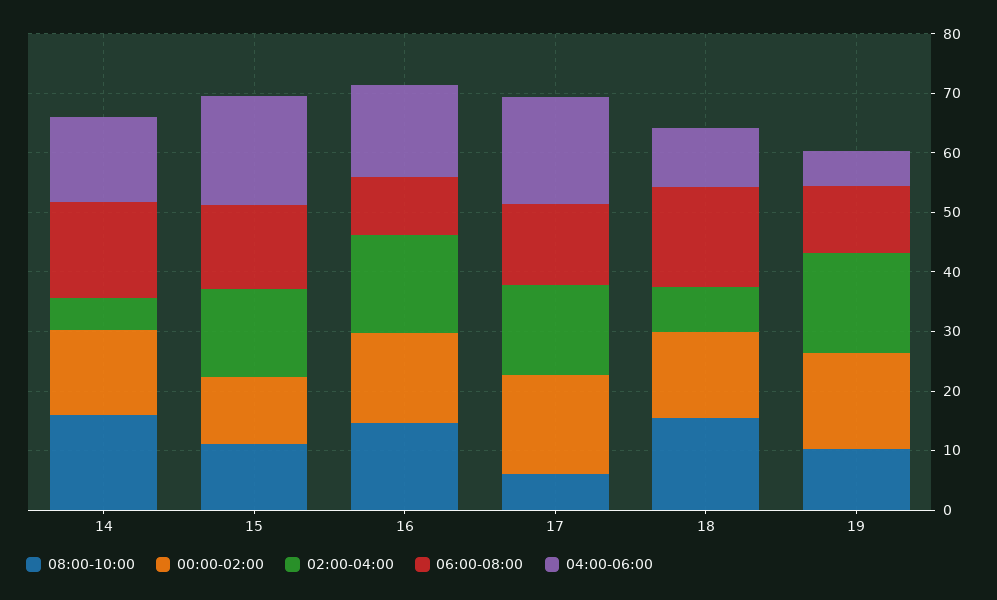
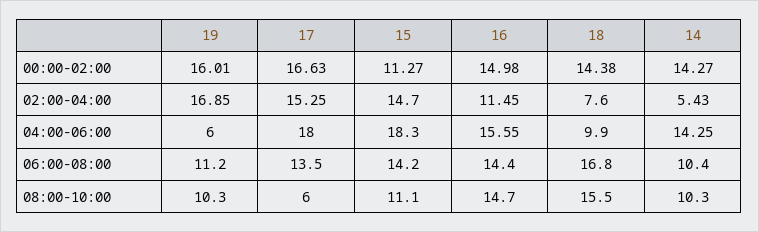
  {
    "08:00-10:00": {
-     "14": 16,
+     "14": 10.3,
      "15": 11.1,
      "16": 14.7,
      "17": 6,
      "18": 15.5,
      "19": 10.3
    },
    "00:00-02:00": {
      "14": 14.27,
      "15": 11.27,
      "16": 14.98,
      "17": 16.63,
      "18": 14.38,
      "19": 16.01
    },
    "02:00-04:00": {
      "14": 5.43,
      "15": 14.7,
-     "16": 16,
+     "16": 11.45,
      "17": 15.25,
      "18": 7.6,
      "19": 16.85
    },
    "06:00-08:00": {
-     "14": 16,
+     "14": 10.4,
      "15": 14.2,
-     "16": 10,
+     "16": 14.4,
      "17": 13.5,
      "18": 16.8,
      "19": 11.2
    },
    "04:00-06:00": {
      "14": 14.25,
      "15": 18.3,
      "16": 15.55,
      "17": 18,
      "18": 9.9,
      "19": 6
    }
  }

